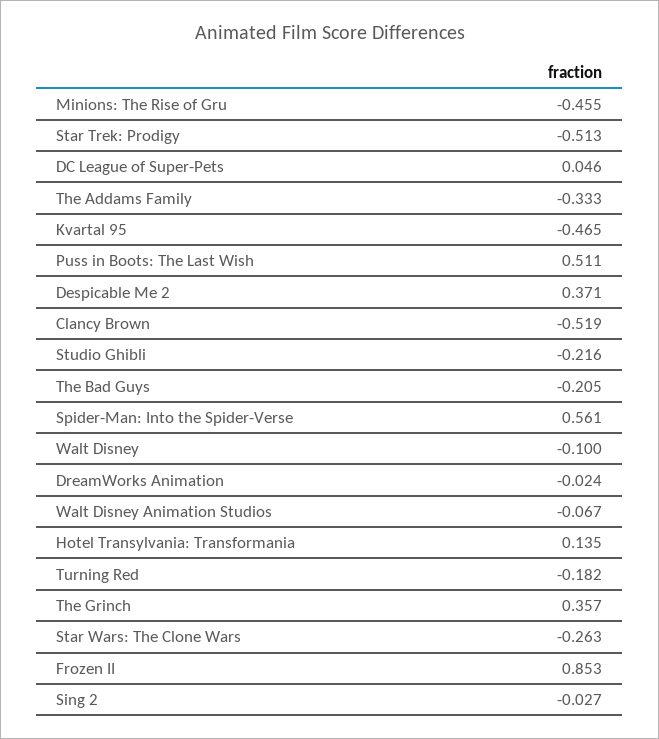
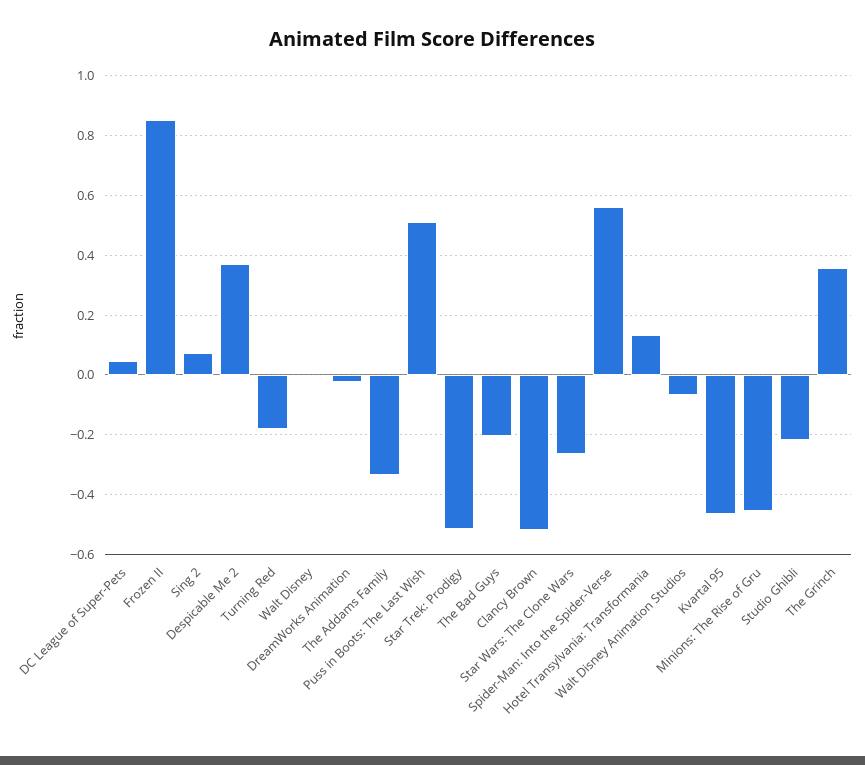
  {
    "Minions: The Rise of Gru": -0.455,
    "Star Trek: Prodigy": -0.513,
    "DC League of Super-Pets": 0.046,
    "The Addams Family": -0.333,
    "Kvartal 95": -0.465,
    "Puss in Boots: The Last Wish": 0.511,
    "Despicable Me 2": 0.371,
    "Clancy Brown": -0.519,
    "Studio Ghibli": -0.216,
    "The Bad Guys": -0.205,
    "Spider-Man: Into the Spider-Verse": 0.561,
-   "Walt Disney": -0.1,
+   "Walt Disney": 0,
    "DreamWorks Animation": -0.024,
    "Walt Disney Animation Studios": -0.067,
    "Hotel Transylvania: Transformania": 0.135,
    "Turning Red": -0.182,
    "The Grinch": 0.357,
    "Star Wars: The Clone Wars": -0.263,
    "Frozen II": 0.853,
-   "Sing 2": -0.027
+   "Sing 2": 0.075
  }

